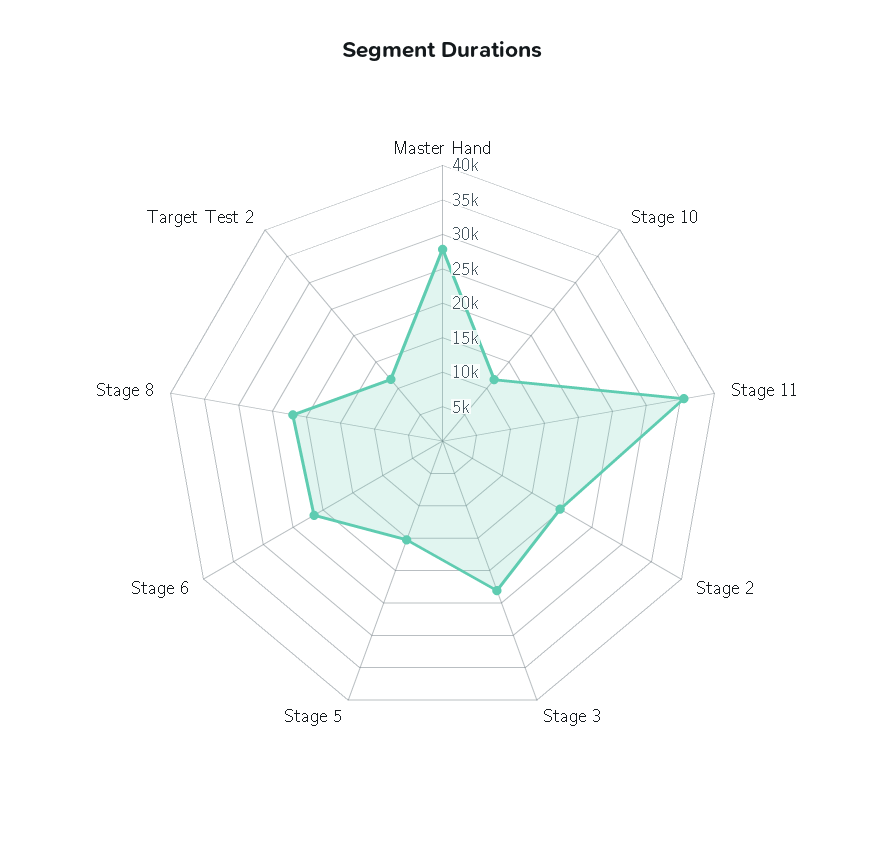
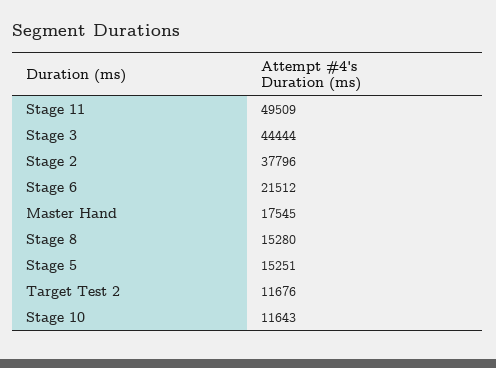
  {
-   "Master Hand": 27500,
+   "Master Hand": 17545,
    "Stage 10": 11643,
-   "Stage 11": 35000,
+   "Stage 11": 49509,
-   "Stage 2": 20000,
+   "Stage 2": 37796,
-   "Stage 3": 22500,
+   "Stage 3": 44444,
    "Stage 5": 15251,
    "Stage 6": 21512,
-   "Stage 8": 22500,
+   "Stage 8": 15280,
    "Target Test 2": 11676
  }

